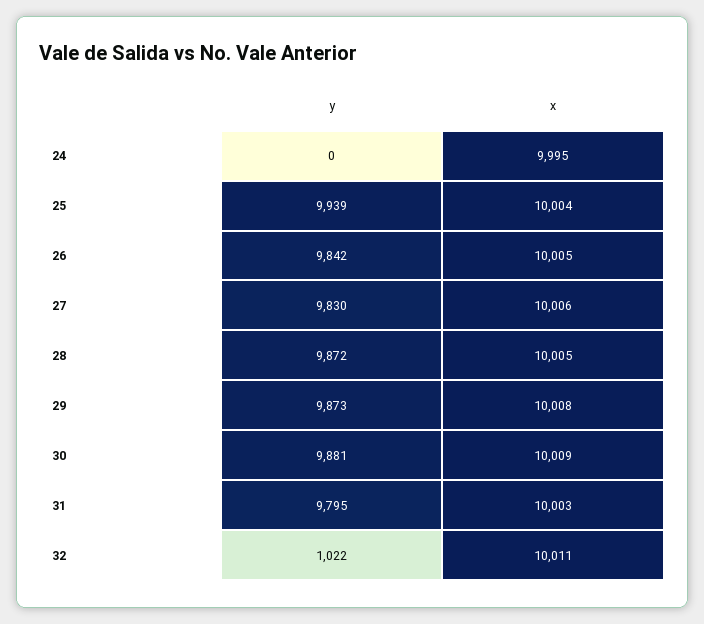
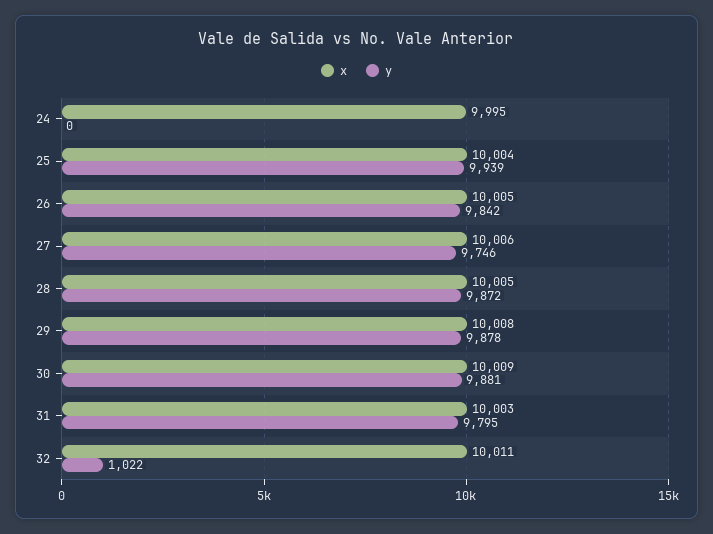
  {
    "y": {
      "24": 0,
      "25": 9939,
      "26": 9842,
-     "27": 9830,
+     "27": 9746,
      "28": 9872,
-     "29": 9873,
+     "29": 9878,
      "30": 9881,
      "31": 9795,
      "32": 1022
    },
    "x": {
      "24": 9995,
      "25": 10004,
      "26": 10005,
      "27": 10006,
      "28": 10005,
      "29": 10008,
      "30": 10009,
      "31": 10003,
      "32": 10011
    }
  }

